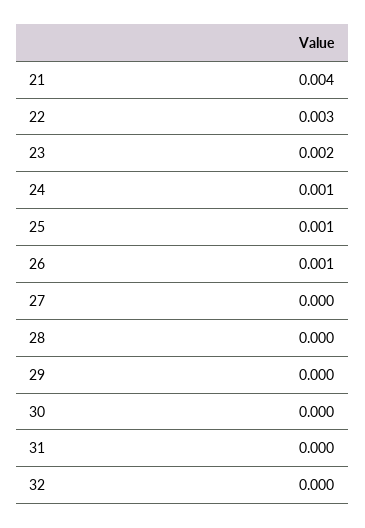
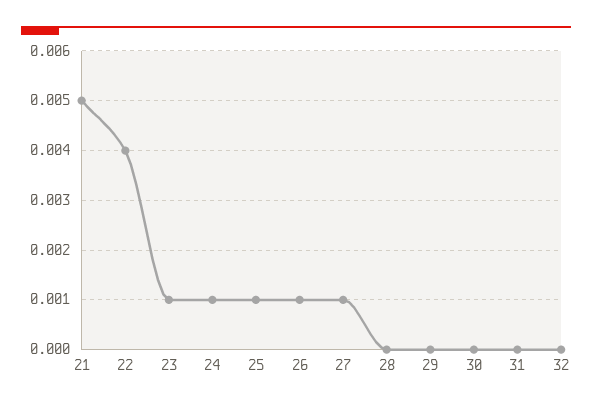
  {
-   "21": 0.004,
+   "21": 0.005,
-   "22": 0.003,
+   "22": 0.004,
-   "23": 0.002,
+   "23": 0.001,
    "24": 0.001,
    "25": 0.001,
    "26": 0.001,
-   "27": 0,
+   "27": 0.001,
    "28": 0,
    "29": 0,
    "30": 0,
    "31": 0,
    "32": 0
  }

